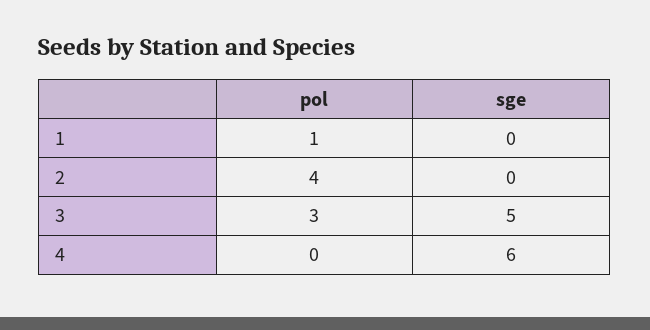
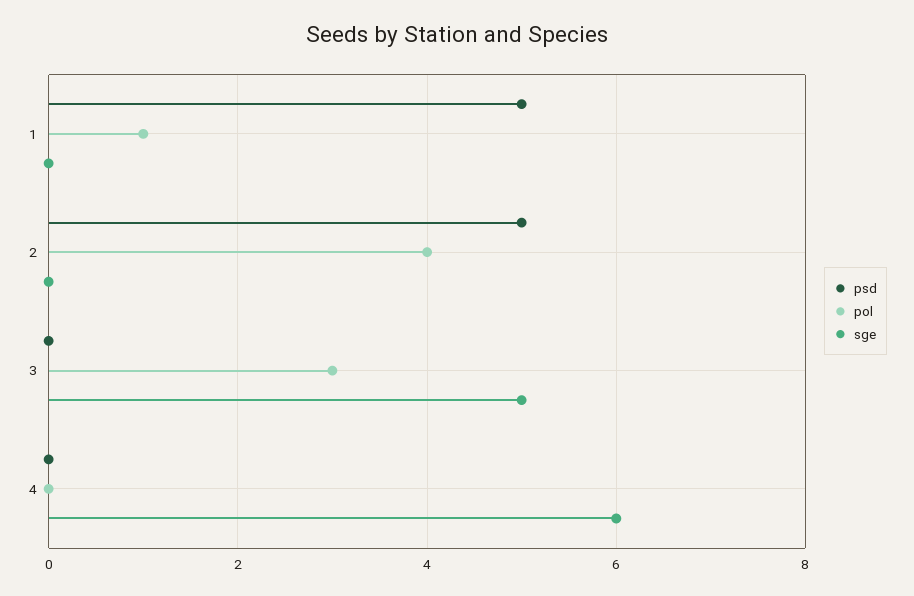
  {
    "pol": {
      "1": 1,
      "2": 4,
      "3": 3,
      "4": 0
    },
    "sge": {
      "1": 0,
      "2": 0,
      "3": 5,
      "4": 6
-   }
+   },
+   "psd": {
+     "1": 5,
+     "2": 5,
+     "3": 0,
+     "4": 0
+   }
  }

